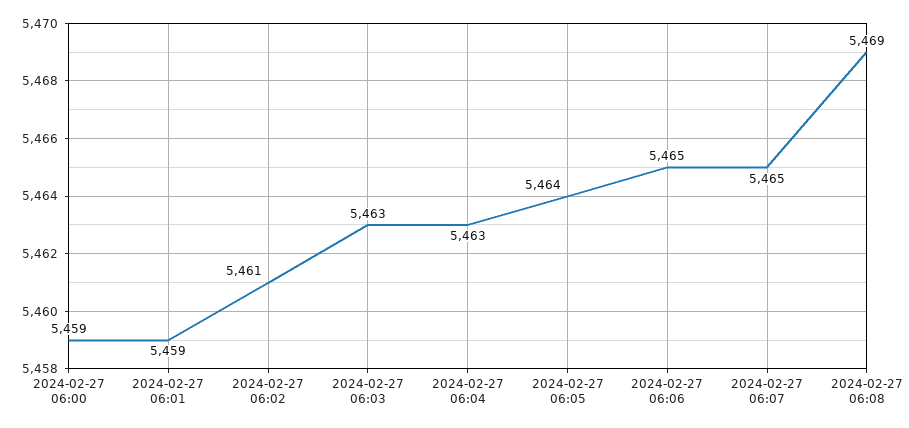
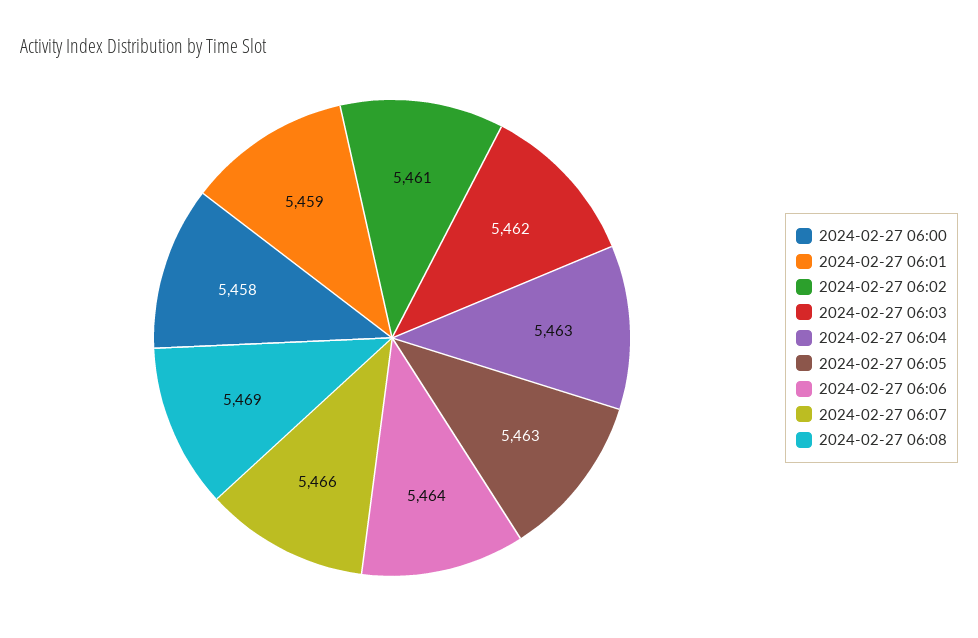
  {
-   "2024-02-27 06:00": 5459,
+   "2024-02-27 06:00": 5458,
    "2024-02-27 06:01": 5459,
    "2024-02-27 06:02": 5461,
-   "2024-02-27 06:03": 5463,
+   "2024-02-27 06:03": 5462,
    "2024-02-27 06:04": 5463,
-   "2024-02-27 06:05": 5464,
+   "2024-02-27 06:05": 5463,
-   "2024-02-27 06:06": 5465,
+   "2024-02-27 06:06": 5464,
-   "2024-02-27 06:07": 5465,
+   "2024-02-27 06:07": 5466,
    "2024-02-27 06:08": 5469
  }

